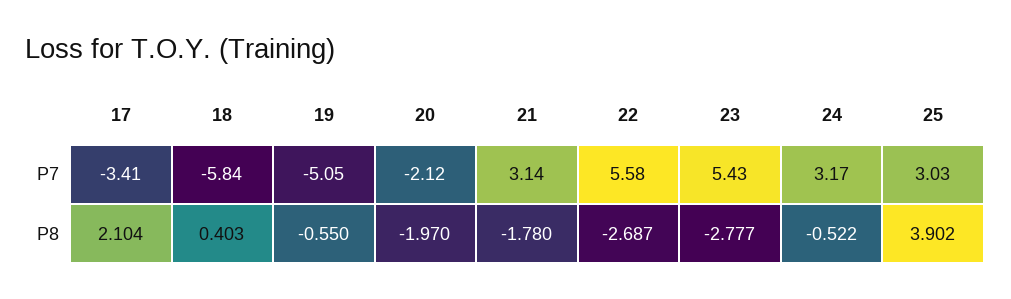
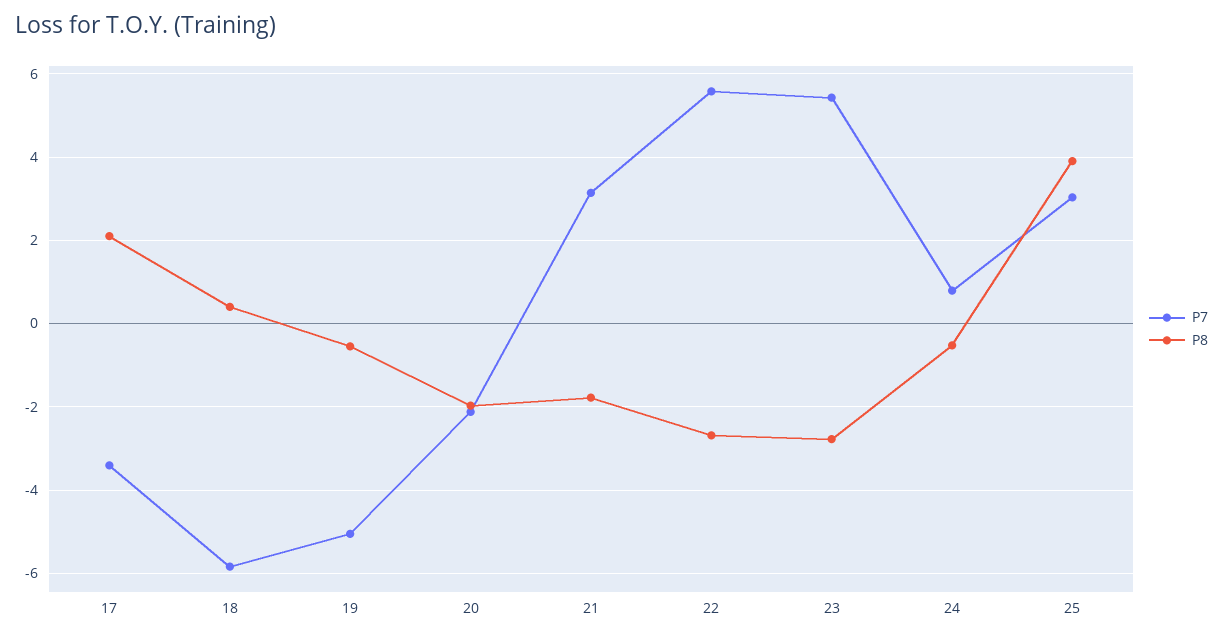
  {
    "P7": {
      "17": -3.41,
      "18": -5.84,
      "19": -5.05,
      "20": -2.12,
      "21": 3.14,
      "22": 5.58,
      "23": 5.43,
-     "24": 3.17,
+     "24": 0.8,
      "25": 3.03
    },
    "P8": {
      "17": 2.104,
      "18": 0.403,
      "19": -0.55,
      "20": -1.97,
      "21": -1.78,
      "22": -2.687,
      "23": -2.777,
      "24": -0.522,
      "25": 3.902
    }
  }

